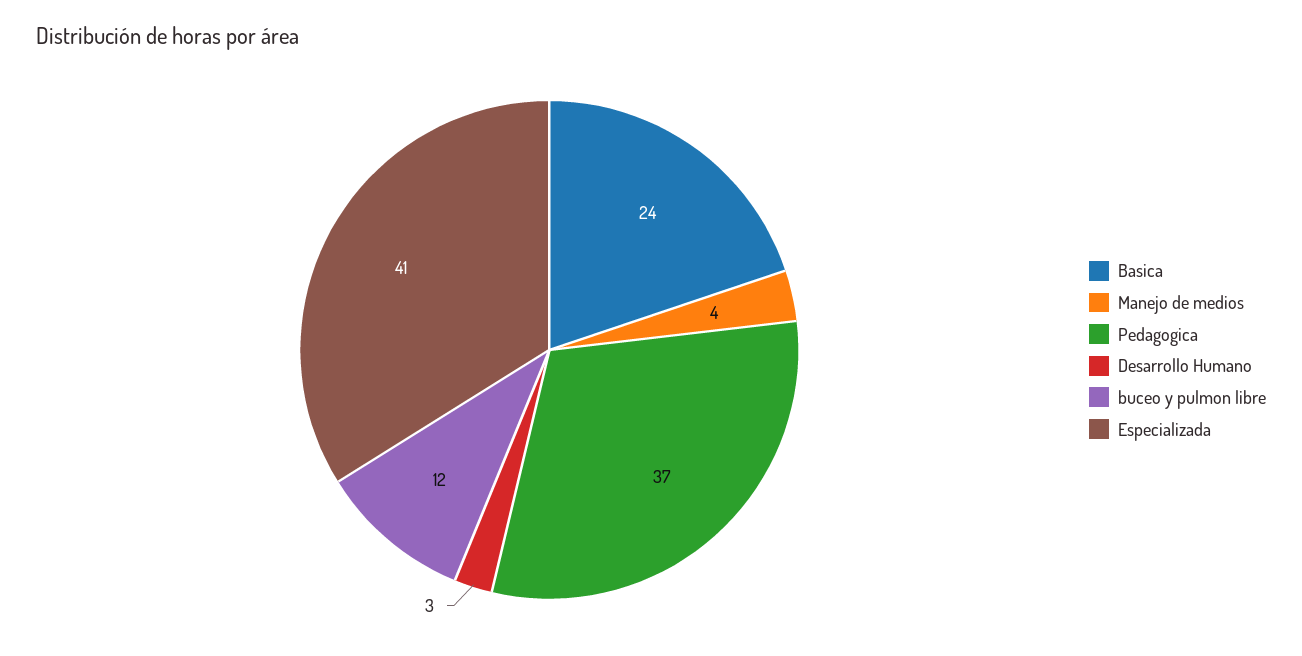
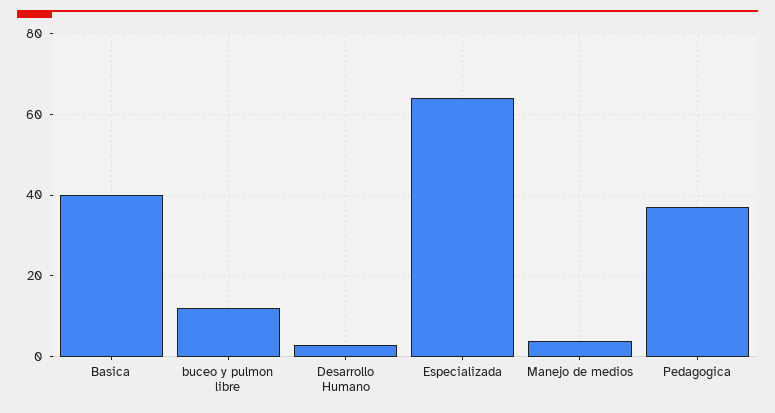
  {
-   "Basica": 24,
+   "Basica": 40,
    "Manejo de medios": 4,
    "Pedagogica": 37,
    "Desarrollo Humano": 3,
    "buceo y pulmon libre": 12,
-   "Especializada": 41
+   "Especializada": 65
  }

